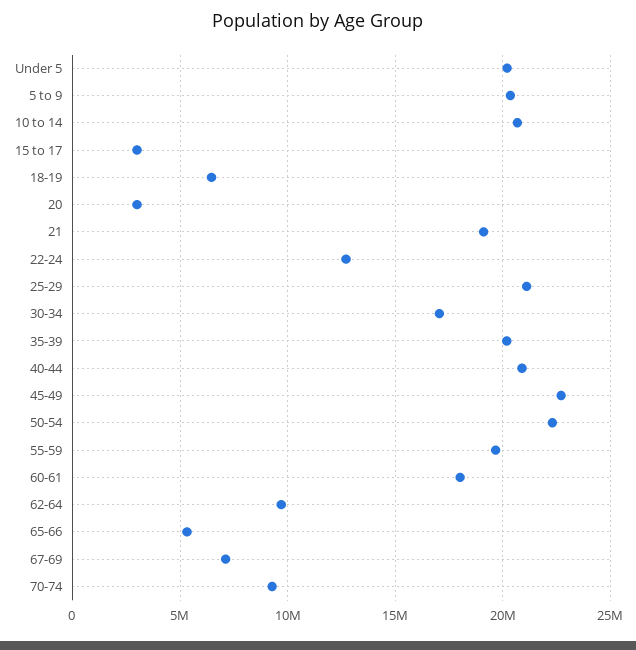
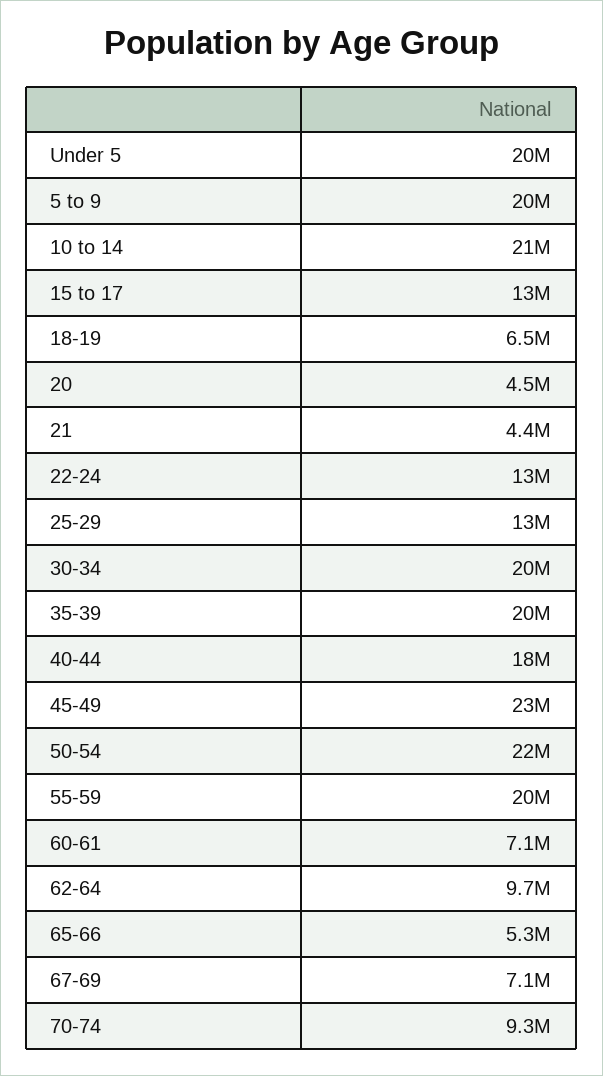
  {
    "Under 5": 20000000,
    "5 to 9": 20000000,
    "10 to 14": 21000000,
-   "15 to 17": 3000000,
+   "15 to 17": 13000000,
    "18-19": 6500000,
-   "20": 3000000,
+   "20": 4500000,
-   "21": 19000000,
+   "21": 4400000,
    "22-24": 13000000,
-   "25-29": 21000000,
+   "25-29": 13000000,
-   "30-34": 17000000,
+   "30-34": 20000000,
    "35-39": 20000000,
-   "40-44": 21000000,
+   "40-44": 18000000,
    "45-49": 23000000,
    "50-54": 22000000,
    "55-59": 20000000,
-   "60-61": 18000000,
+   "60-61": 7100000,
    "62-64": 9700000,
    "65-66": 5300000,
    "67-69": 7100000,
    "70-74": 9300000
  }

